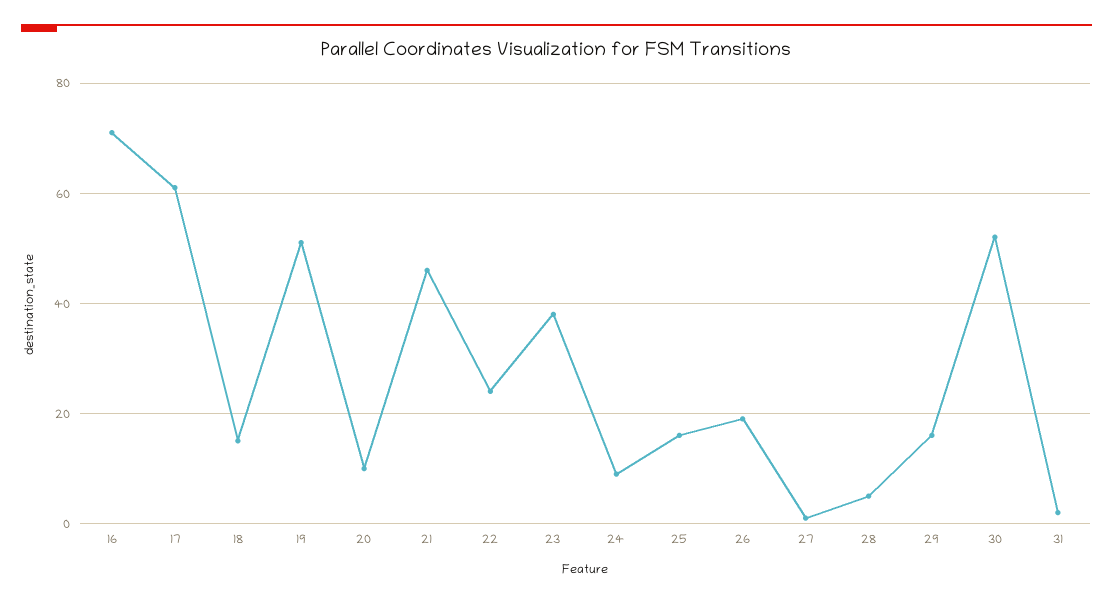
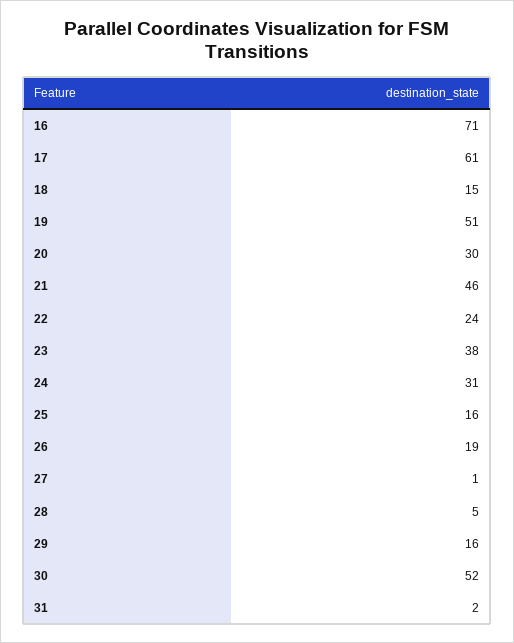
  {
    "16": 71,
    "17": 61,
    "18": 15,
    "19": 51,
-   "20": 10,
+   "20": 30,
    "21": 46,
    "22": 24,
    "23": 38,
-   "24": 10,
+   "24": 31,
    "25": 16,
    "26": 19,
    "27": 1,
    "28": 5,
    "29": 16,
    "30": 52,
    "31": 2
  }

